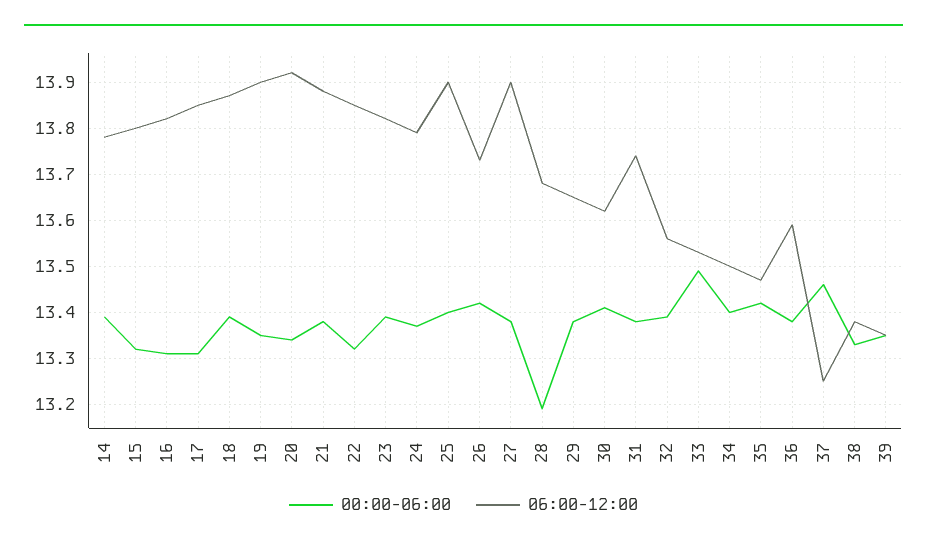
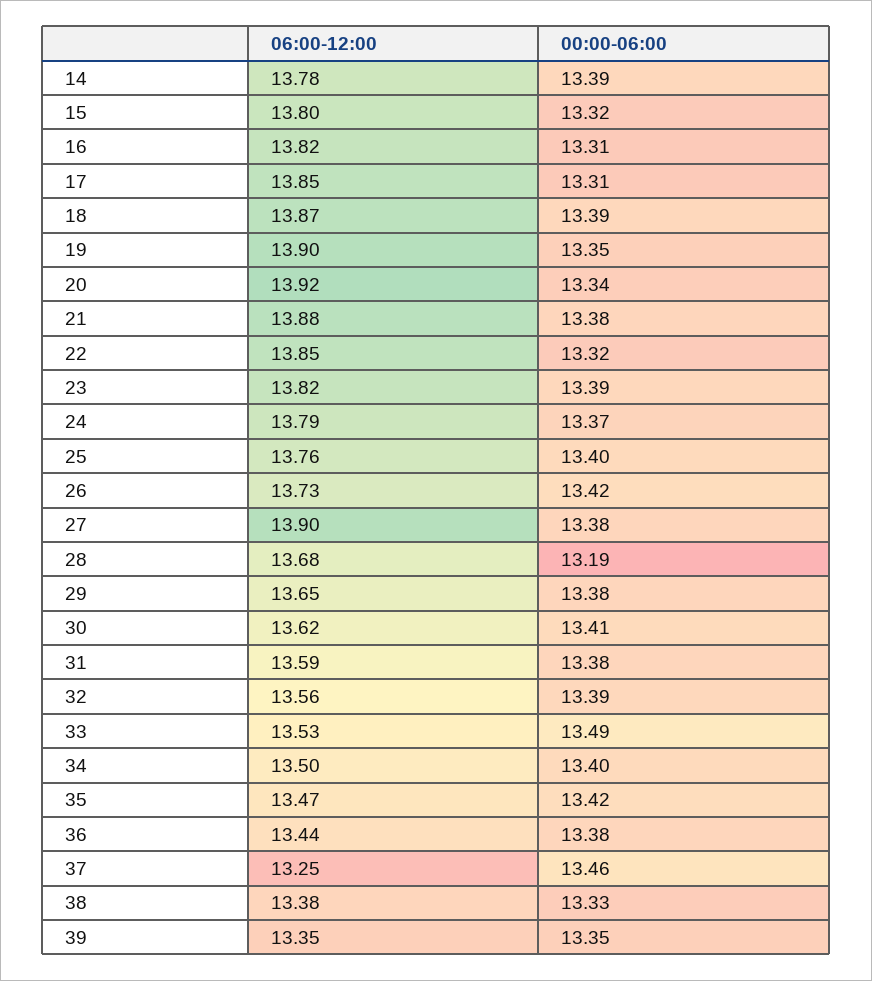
  {
    "00:00-06:00": {
      "14": 13.39,
      "15": 13.32,
      "16": 13.31,
      "17": 13.31,
      "18": 13.39,
      "19": 13.35,
      "20": 13.34,
      "21": 13.38,
      "22": 13.32,
      "23": 13.39,
      "24": 13.37,
      "25": 13.4,
      "26": 13.42,
      "27": 13.38,
      "28": 13.19,
      "29": 13.38,
      "30": 13.41,
      "31": 13.38,
      "32": 13.39,
      "33": 13.49,
      "34": 13.4,
      "35": 13.42,
      "36": 13.38,
      "37": 13.46,
      "38": 13.33,
      "39": 13.35
    },
    "06:00-12:00": {
      "14": 13.78,
      "15": 13.8,
      "16": 13.82,
      "17": 13.85,
      "18": 13.87,
      "19": 13.9,
      "20": 13.92,
      "21": 13.88,
      "22": 13.85,
      "23": 13.82,
      "24": 13.79,
-     "25": 13.9,
+     "25": 13.76,
      "26": 13.73,
      "27": 13.9,
      "28": 13.68,
      "29": 13.65,
      "30": 13.62,
-     "31": 13.75,
+     "31": 13.59,
      "32": 13.56,
      "33": 13.53,
      "34": 13.5,
      "35": 13.47,
-     "36": 13.6,
+     "36": 13.44,
      "37": 13.25,
      "38": 13.38,
      "39": 13.35
    }
  }

